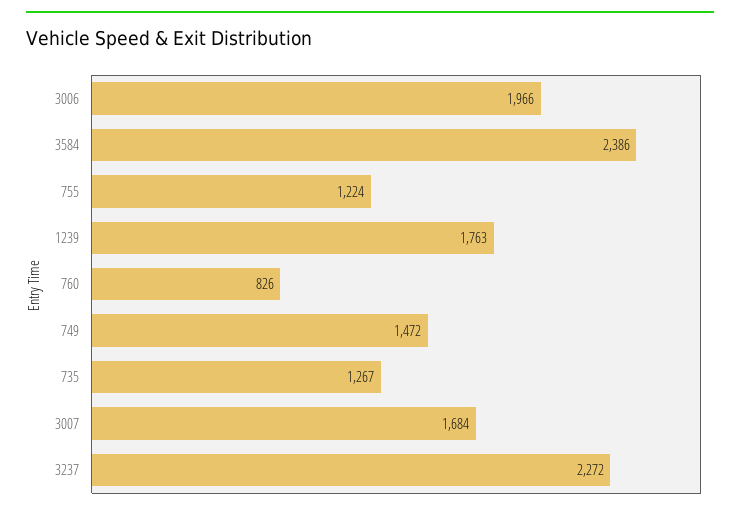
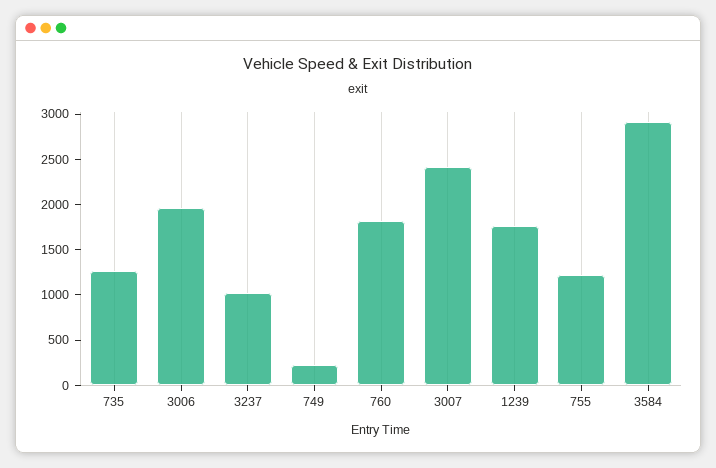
  {
    "3006": 1966,
-   "3584": 2386,
+   "3584": 2900,
    "755": 1224,
    "1239": 1763,
-   "760": 826,
+   "760": 1800,
-   "749": 1472,
+   "749": 200,
    "735": 1267,
-   "3007": 1684,
+   "3007": 2400,
-   "3237": 2272
+   "3237": 1000
  }

